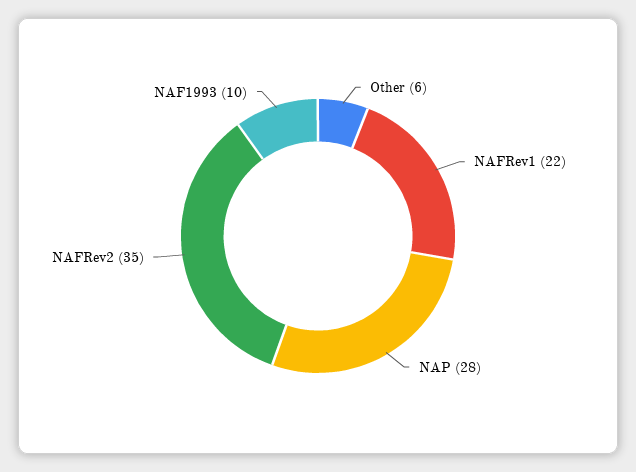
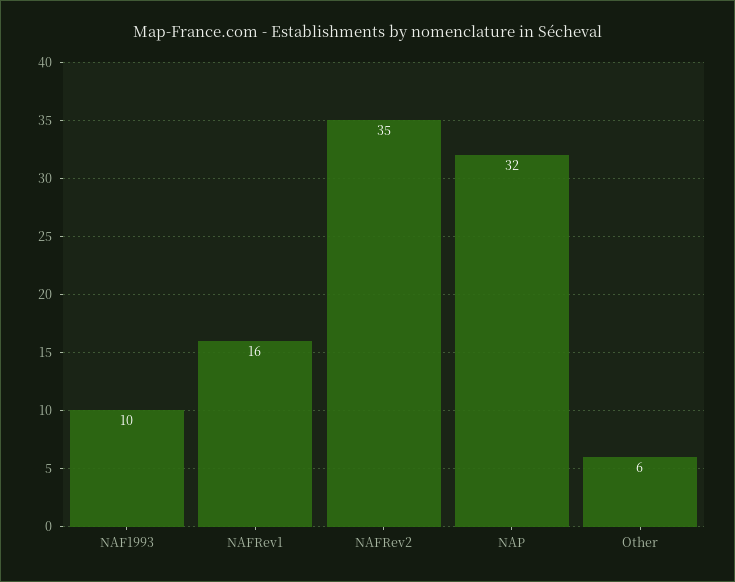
  {
    "Other": 6,
-   "NAFRev1": 22,
+   "NAFRev1": 16,
-   "NAP": 28,
+   "NAP": 32,
    "NAFRev2": 35,
    "NAF1993": 10
  }

